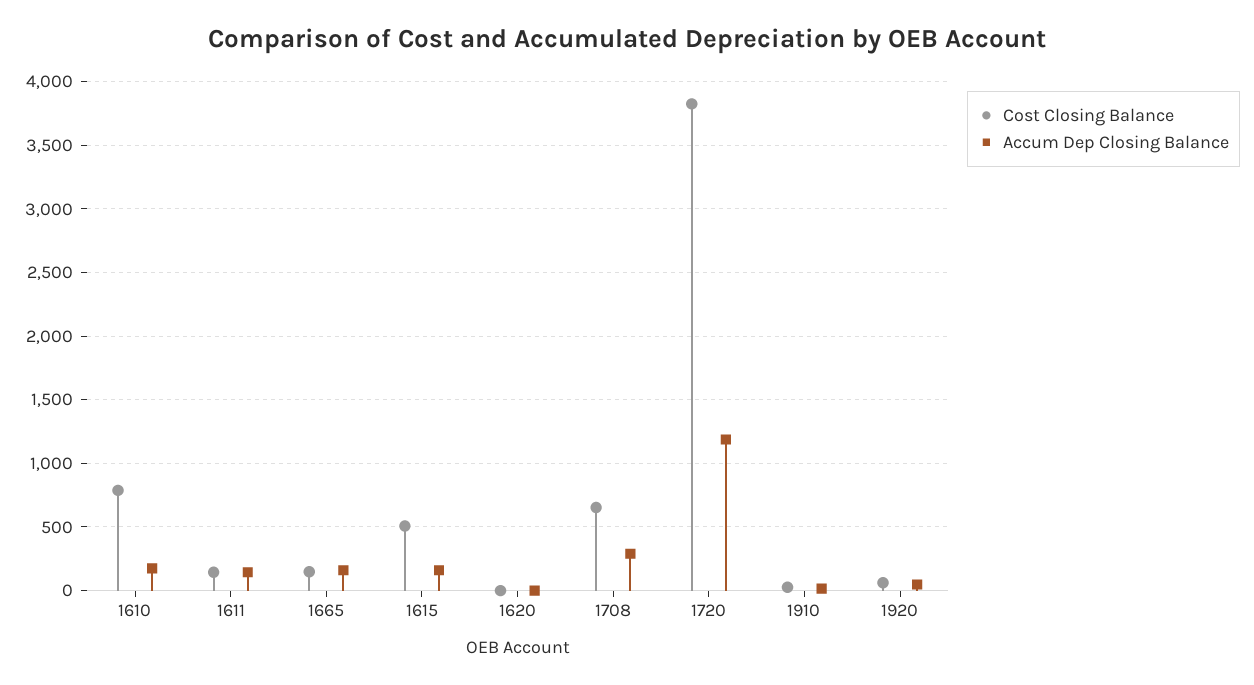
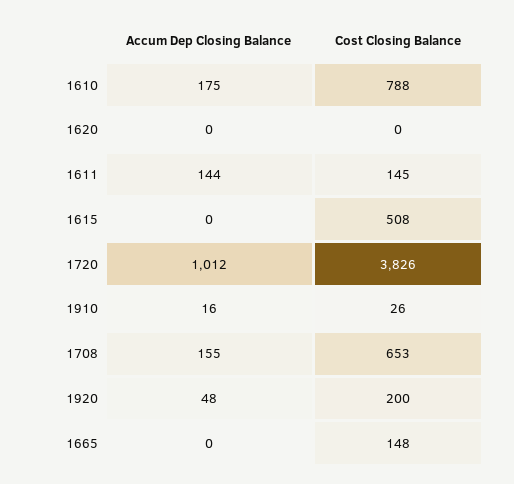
  {
    "Cost Closing Balance": {
      "1610": 788,
      "1611": 145,
      "1665": 148,
      "1615": 508,
      "1620": 0,
      "1708": 653,
      "1720": 3826,
      "1910": 26,
-     "1920": 50
+     "1920": 200
    },
    "Accum Dep Closing Balance": {
      "1610": 175,
      "1611": 144,
-     "1665": 150,
+     "1665": 0,
-     "1615": 150,
+     "1615": 0,
      "1620": 0,
-     "1708": 300,
+     "1708": 155,
-     "1720": 1200,
+     "1720": 1012,
      "1910": 16,
      "1920": 48
    }
  }

